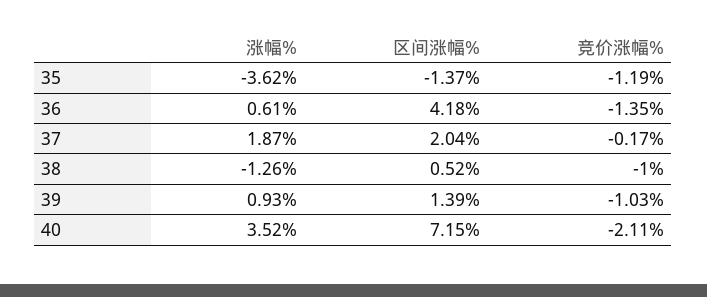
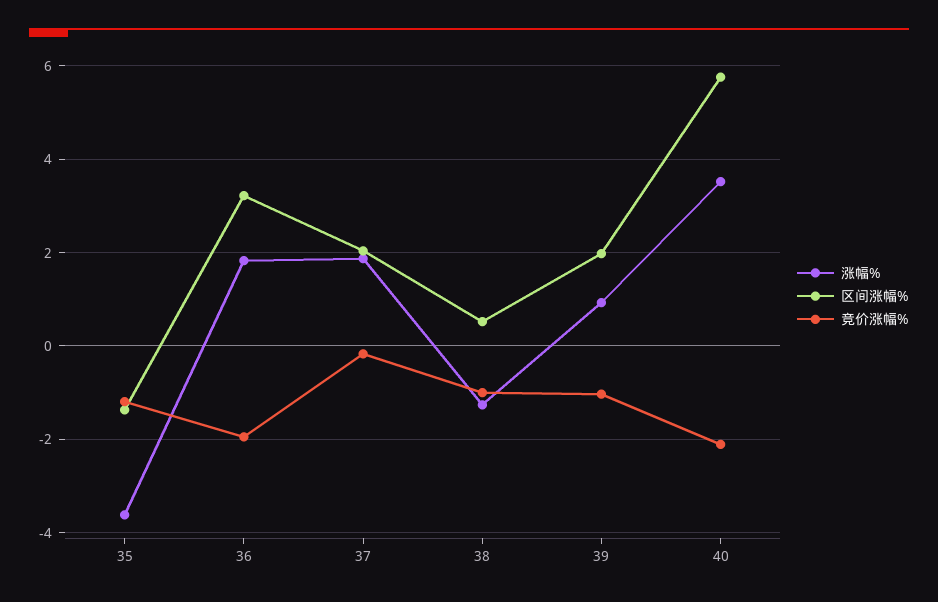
  {
    "涨幅%": {
      "35": -3.62,
-     "36": 0.61,
+     "36": 1.8,
      "37": 1.87,
      "38": -1.26,
      "39": 0.93,
      "40": 3.52
    },
    "区间涨幅%": {
      "35": -1.37,
-     "36": 4.18,
+     "36": 3.2,
      "37": 2.04,
      "38": 0.52,
-     "39": 1.39,
+     "39": 2,
-     "40": 7.15
+     "40": 5.8
    },
    "竞价涨幅%": {
      "35": -1.19,
-     "36": -1.35,
+     "36": -2,
      "37": -0.17,
      "38": -1,
      "39": -1.03,
      "40": -2.11
    }
  }

